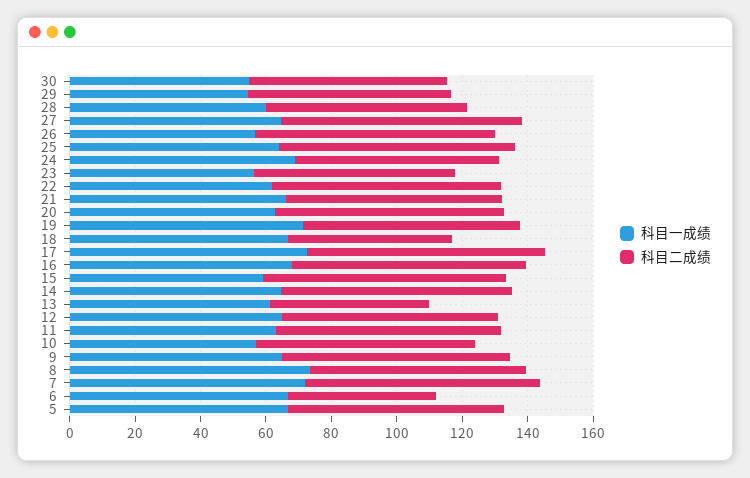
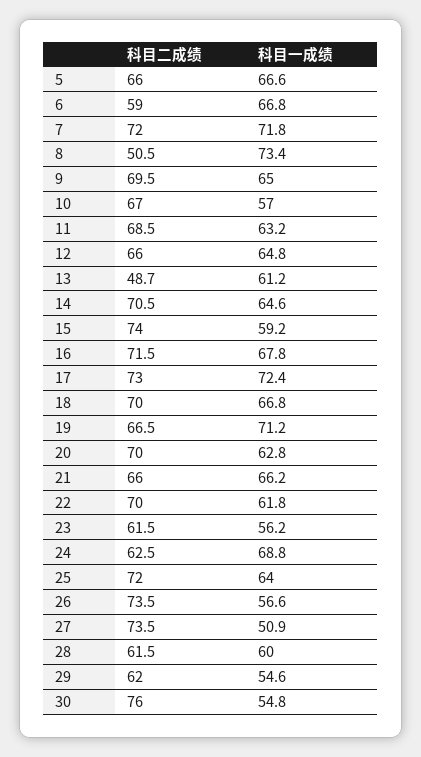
  {
    "科目一成绩": {
      "30": 54.8,
      "29": 54.6,
      "28": 60,
-     "27": 65,
+     "27": 50.9,
      "26": 56.6,
      "25": 64,
      "24": 68.8,
      "23": 56.2,
      "22": 61.8,
      "21": 66.2,
      "20": 62.8,
      "19": 71.2,
      "18": 66.8,
      "17": 72.4,
      "16": 67.8,
      "15": 59.2,
      "14": 64.6,
      "13": 61.2,
      "12": 64.8,
      "11": 63.2,
      "10": 57,
      "9": 65,
      "8": 73.4,
      "7": 71.8,
      "6": 66.8,
      "5": 66.6
    },
    "科目二成绩": {
-     "30": 60,
+     "30": 76,
      "29": 62,
      "28": 61.5,
      "27": 73.5,
      "26": 73.5,
      "25": 72,
      "24": 62.5,
      "23": 61.5,
      "22": 70,
      "21": 66,
      "20": 70,
      "19": 66.5,
-     "18": 50,
+     "18": 70,
      "17": 73,
      "16": 71.5,
      "15": 74,
      "14": 70.5,
      "13": 48.7,
      "12": 66,
      "11": 68.5,
      "10": 67,
      "9": 69.5,
-     "8": 65,
+     "8": 50.5,
      "7": 72,
-     "6": 45,
+     "6": 59,
      "5": 66
    }
  }

